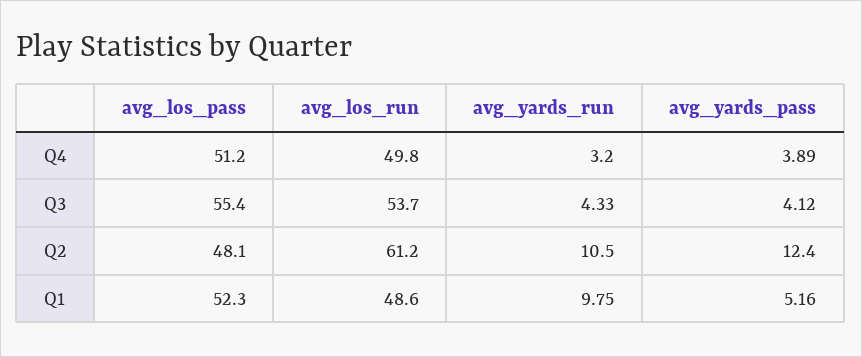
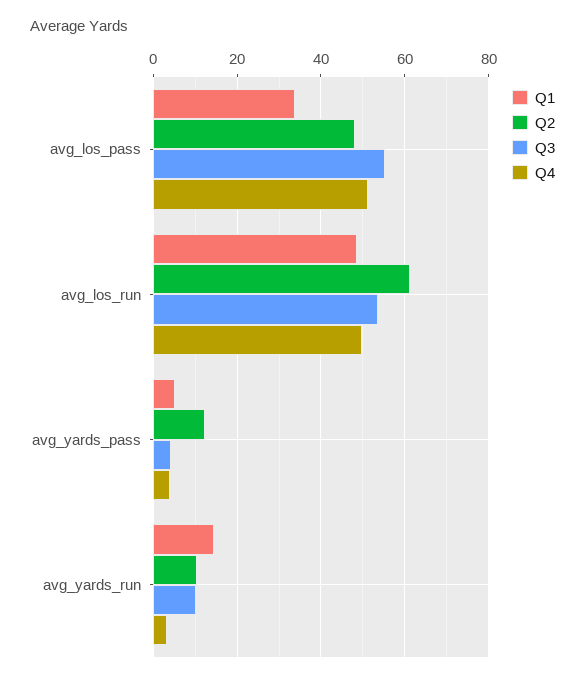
  {
    "Q4": {
      "avg_los_pass": 51.2,
      "avg_los_run": 49.8,
      "avg_yards_run": 3.2,
      "avg_yards_pass": 3.89
    },
    "Q3": {
      "avg_los_pass": 55.4,
      "avg_los_run": 53.7,
-     "avg_yards_run": 4.33,
+     "avg_yards_run": 10,
      "avg_yards_pass": 4.12
    },
    "Q2": {
      "avg_los_pass": 48.1,
      "avg_los_run": 61.2,
      "avg_yards_run": 10.5,
      "avg_yards_pass": 12.4
    },
    "Q1": {
-     "avg_los_pass": 52.3,
+     "avg_los_pass": 34,
      "avg_los_run": 48.6,
-     "avg_yards_run": 9.75,
+     "avg_yards_run": 14,
      "avg_yards_pass": 5.16
    }
  }

